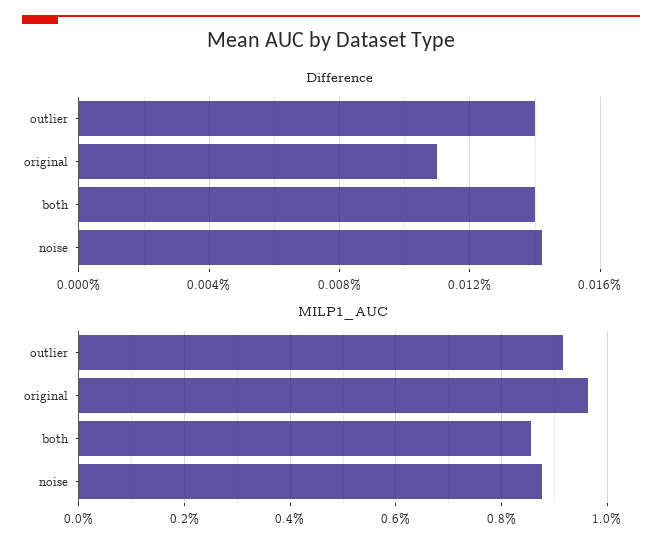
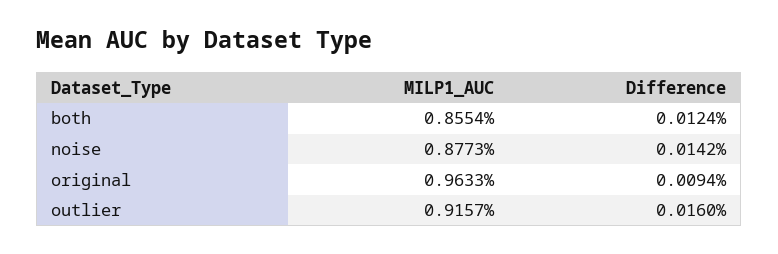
  {
    "Difference": {
-     "outlier": 0.014,
+     "outlier": 0.016,
-     "original": 0.011,
+     "original": 0.0094,
-     "both": 0.014,
+     "both": 0.0124,
      "noise": 0.0142
    },
    "MILP1_AUC": {
      "outlier": 0.9157,
      "original": 0.9633,
      "both": 0.8554,
      "noise": 0.8773
    }
  }

